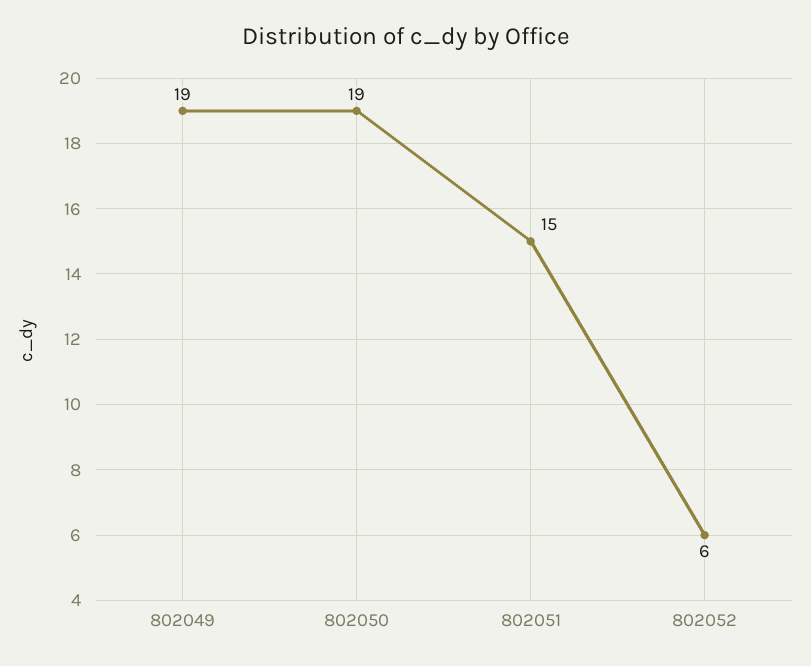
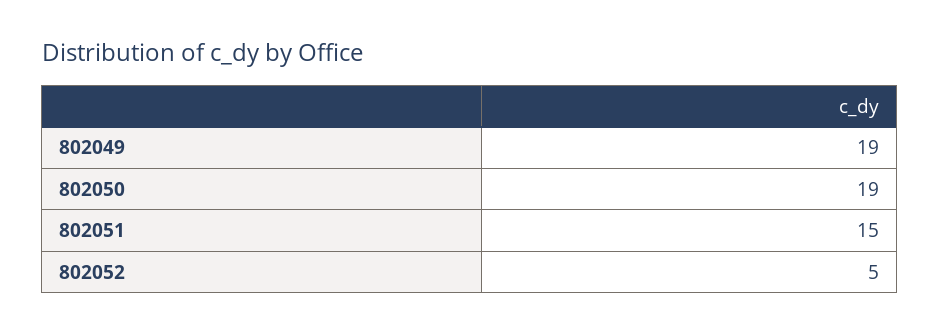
  {
    "802049": 19,
    "802050": 19,
    "802051": 15,
-   "802052": 6
+   "802052": 5
  }

